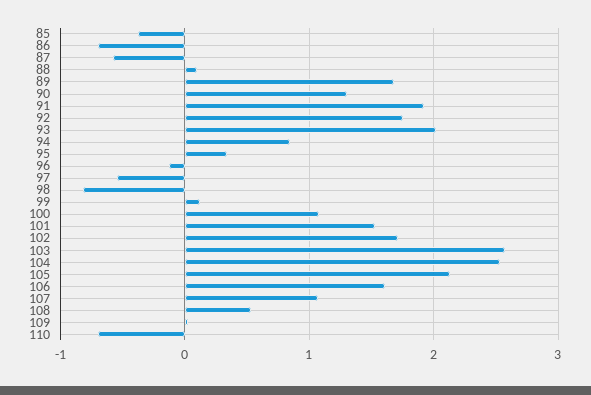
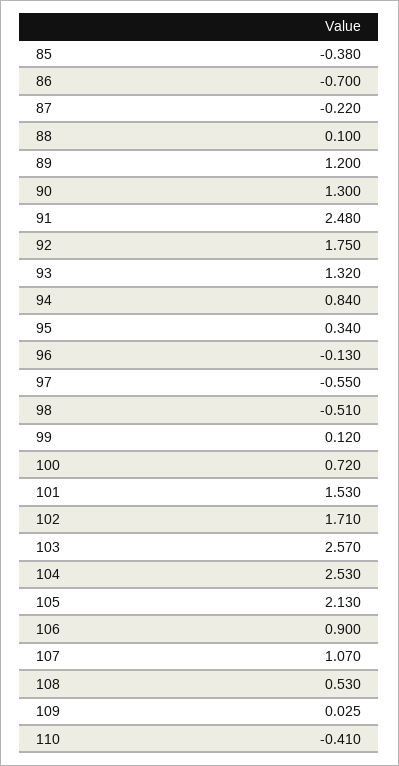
  {
    "85": -0.38,
    "86": -0.7,
-   "87": -0.6,
+   "87": -0.22,
    "88": 0.1,
-   "89": 1.7,
+   "89": 1.2,
    "90": 1.3,
-   "91": 1.9,
+   "91": 2.48,
    "92": 1.75,
-   "93": 2,
+   "93": 1.32,
    "94": 0.84,
    "95": 0.34,
    "96": -0.13,
    "97": -0.55,
-   "98": -0.8,
+   "98": -0.51,
    "99": 0.12,
-   "100": 1.1,
+   "100": 0.72,
    "101": 1.53,
    "102": 1.71,
    "103": 2.57,
    "104": 2.53,
    "105": 2.13,
-   "106": 1.6,
+   "106": 0.9,
    "107": 1.07,
    "108": 0.53,
    "109": 0.025,
-   "110": -0.7
+   "110": -0.41
  }

